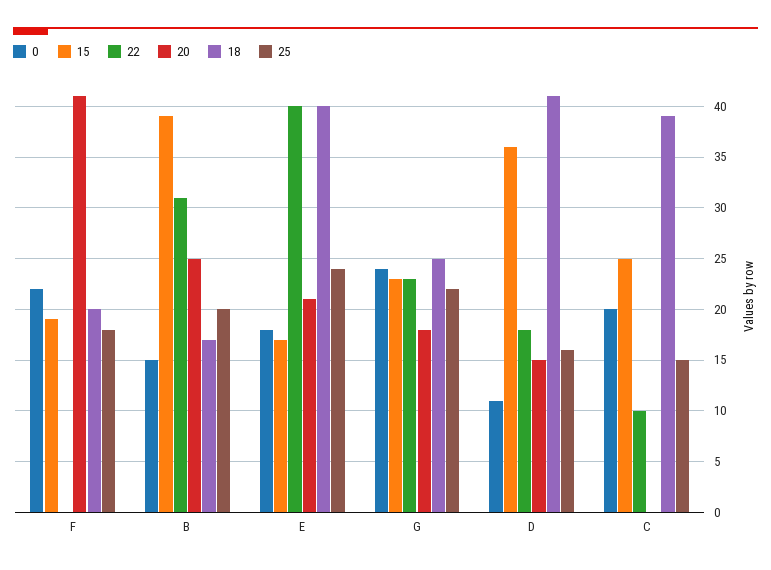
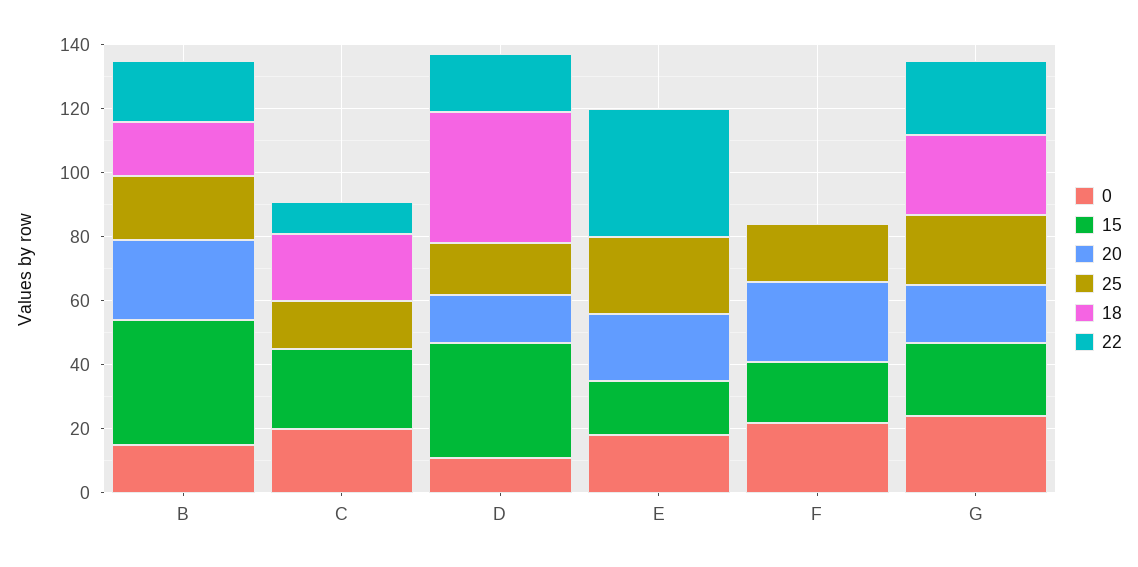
  {
    "0": {
      "F": 22,
      "B": 15,
      "E": 18,
      "G": 24,
      "D": 11,
      "C": 20
    },
    "15": {
      "F": 19,
      "B": 39,
      "E": 17,
      "G": 23,
      "D": 36,
      "C": 25
    },
    "22": {
      "F": 0,
-     "B": 31,
+     "B": 20,
      "E": 40,
      "G": 23,
      "D": 18,
      "C": 10
    },
    "20": {
-     "F": 41,
+     "F": 25,
      "B": 25,
      "E": 21,
      "G": 18,
      "D": 15,
      "C": 0
    },
    "18": {
-     "F": 20,
+     "F": 0,
      "B": 17,
-     "E": 40,
+     "E": 0,
      "G": 25,
      "D": 41,
-     "C": 39
+     "C": 20
    },
    "25": {
      "F": 18,
      "B": 20,
      "E": 24,
      "G": 22,
      "D": 16,
      "C": 15
    }
  }

